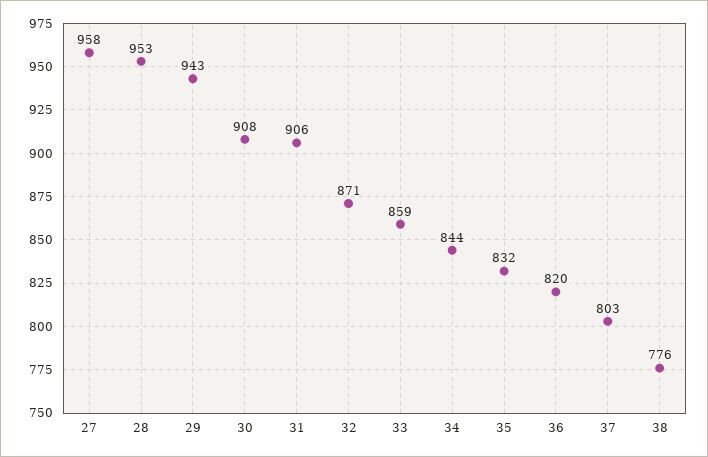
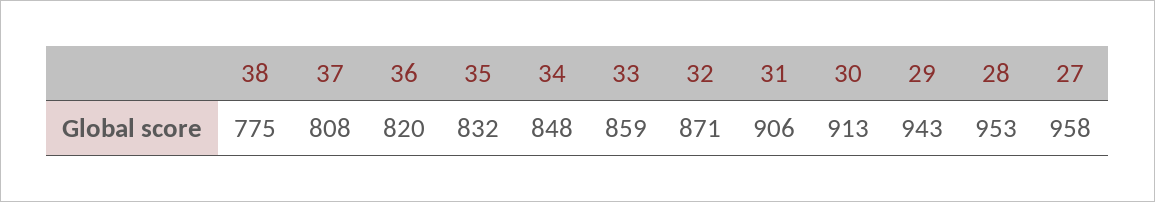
  {
    "27": 958,
    "28": 953,
    "29": 943,
-   "30": 908,
+   "30": 913,
    "31": 906,
    "32": 871,
    "33": 859,
-   "34": 844,
+   "34": 848,
    "35": 832,
    "36": 820,
-   "37": 803,
+   "37": 808,
-   "38": 776
+   "38": 775
  }

